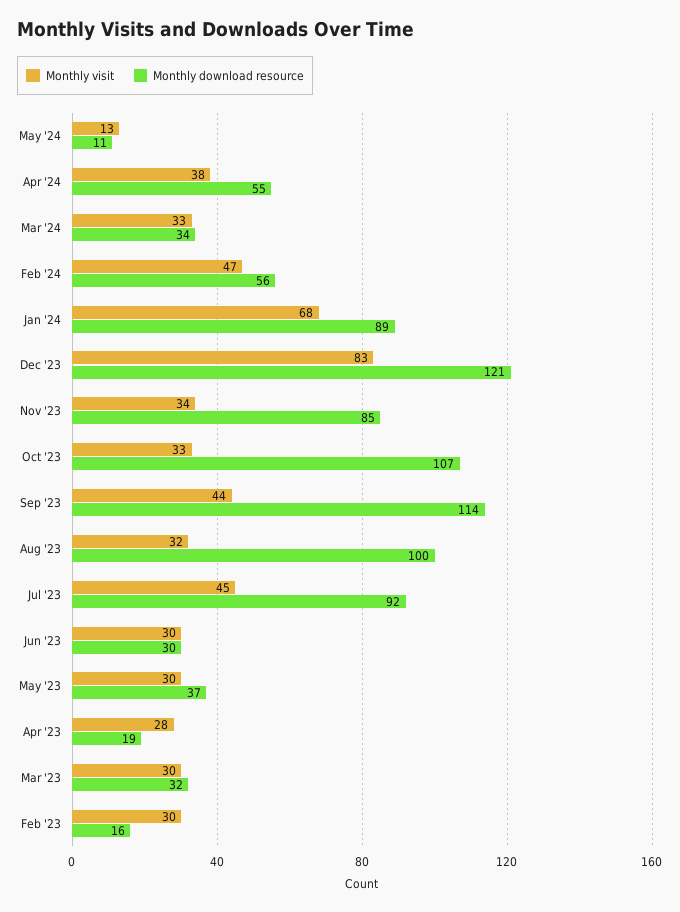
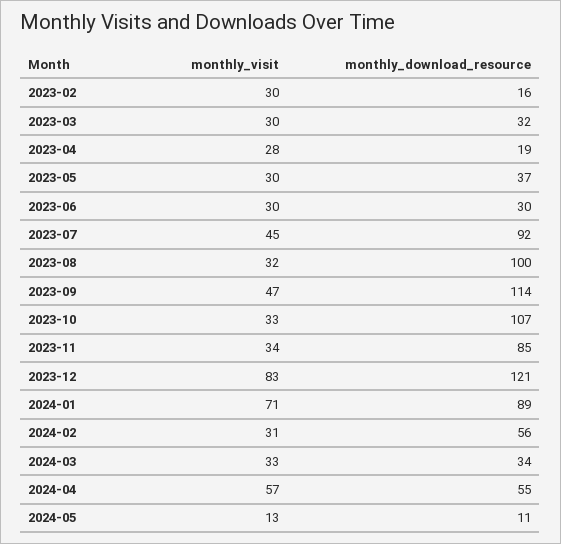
  {
    "Monthly visit": {
      "May '24": 13,
-     "Apr '24": 38,
+     "Apr '24": 57,
      "Mar '24": 33,
-     "Feb '24": 47,
+     "Feb '24": 31,
-     "Jan '24": 68,
+     "Jan '24": 71,
      "Dec '23": 83,
      "Nov '23": 34,
      "Oct '23": 33,
-     "Sep '23": 44,
+     "Sep '23": 47,
      "Aug '23": 32,
      "Jul '23": 45,
      "Jun '23": 30,
      "May '23": 30,
      "Apr '23": 28,
      "Mar '23": 30,
      "Feb '23": 30
    },
    "Monthly download resource": {
      "May '24": 11,
      "Apr '24": 55,
      "Mar '24": 34,
      "Feb '24": 56,
      "Jan '24": 89,
      "Dec '23": 121,
      "Nov '23": 85,
      "Oct '23": 107,
      "Sep '23": 114,
      "Aug '23": 100,
      "Jul '23": 92,
      "Jun '23": 30,
      "May '23": 37,
      "Apr '23": 19,
      "Mar '23": 32,
      "Feb '23": 16
    }
  }

